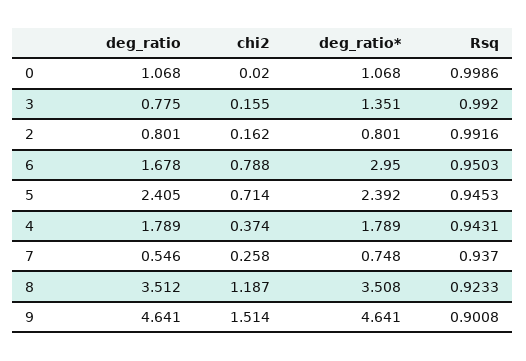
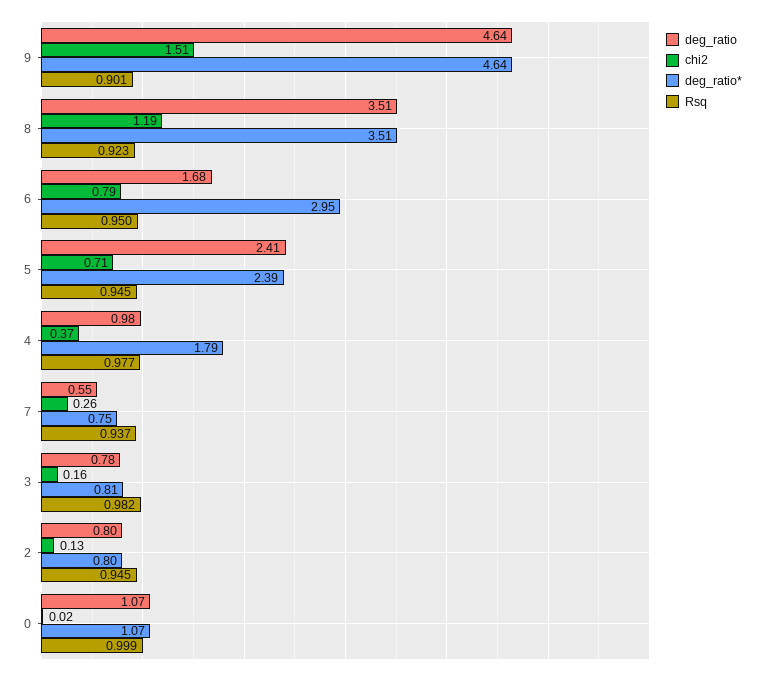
  {
    "deg_ratio": {
      "0": 1.068,
      "3": 0.775,
      "2": 0.801,
      "6": 1.678,
      "5": 2.405,
-     "4": 1.789,
+     "4": 0.98,
      "7": 0.546,
      "8": 3.512,
      "9": 4.641
    },
    "chi2": {
      "0": 0.02,
      "3": 0.155,
-     "2": 0.162,
+     "2": 0.13,
      "6": 0.788,
      "5": 0.714,
      "4": 0.374,
      "7": 0.258,
      "8": 1.187,
      "9": 1.514
    },
    "deg_ratio*": {
      "0": 1.068,
-     "3": 1.351,
+     "3": 0.81,
      "2": 0.801,
      "6": 2.95,
      "5": 2.392,
      "4": 1.789,
      "7": 0.748,
      "8": 3.508,
      "9": 4.641
    },
    "Rsq": {
      "0": 0.9986,
-     "3": 0.992,
+     "3": 0.982,
-     "2": 0.9916,
+     "2": 0.945,
      "6": 0.9503,
      "5": 0.9453,
-     "4": 0.9431,
+     "4": 0.977,
      "7": 0.937,
      "8": 0.9233,
      "9": 0.9008
    }
  }

